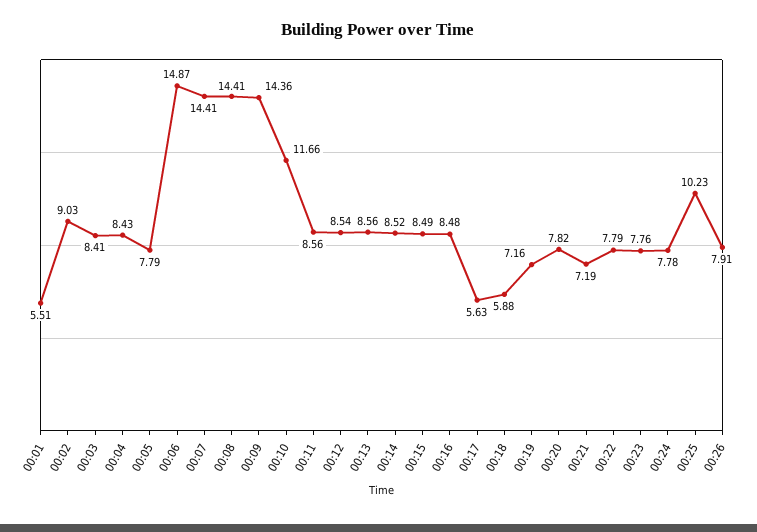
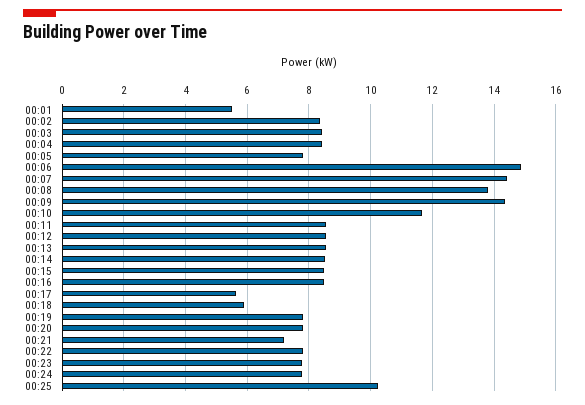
  {
    "00:01": 5.51,
-   "00:02": 9.03,
+   "00:02": 8.4,
    "00:03": 8.41,
    "00:04": 8.43,
    "00:05": 7.79,
    "00:06": 14.87,
    "00:07": 14.41,
-   "00:08": 14.41,
+   "00:08": 13.8,
    "00:09": 14.36,
    "00:10": 11.66,
    "00:11": 8.56,
    "00:12": 8.54,
    "00:13": 8.56,
    "00:14": 8.52,
    "00:15": 8.49,
    "00:16": 8.48,
    "00:17": 5.63,
    "00:18": 5.88,
-   "00:19": 7.16,
+   "00:19": 7.8,
    "00:20": 7.82,
    "00:21": 7.19,
    "00:22": 7.79,
    "00:23": 7.76,
    "00:24": 7.78,
-   "00:25": 10.23,
+   "00:25": 10.23
-   "00:26": 7.91
  }

